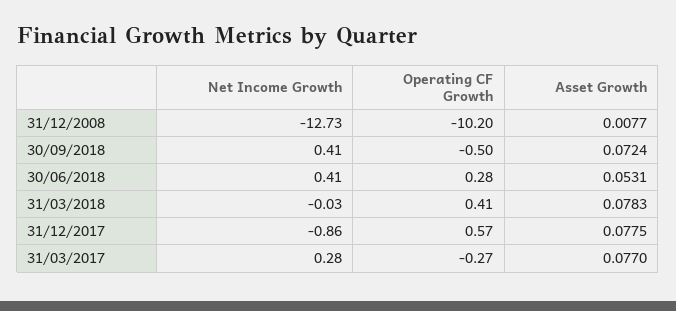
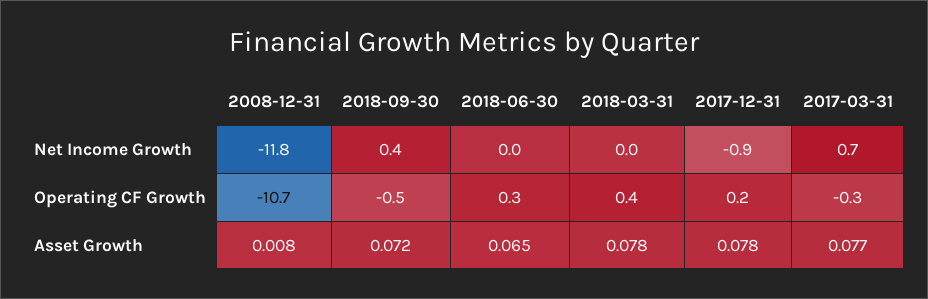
  {
    "Net Income Growth": {
-     "31/12/2008": -12.73,
+     "31/12/2008": -11.8,
      "30/09/2018": 0.41,
-     "30/06/2018": 0.41,
+     "30/06/2018": 0,
      "31/03/2018": -0.03,
      "31/12/2017": -0.86,
-     "31/03/2017": 0.28
+     "31/03/2017": 0.7
    },
    "Operating CF Growth": {
-     "31/12/2008": -10.2,
+     "31/12/2008": -10.7,
      "30/09/2018": -0.5,
      "30/06/2018": 0.28,
      "31/03/2018": 0.41,
-     "31/12/2017": 0.57,
+     "31/12/2017": 0.2,
      "31/03/2017": -0.27
    },
    "Asset Growth": {
      "31/12/2008": 0.0077,
      "30/09/2018": 0.0724,
-     "30/06/2018": 0.0531,
+     "30/06/2018": 0.065,
      "31/03/2018": 0.0783,
      "31/12/2017": 0.0775,
      "31/03/2017": 0.077
    }
  }

